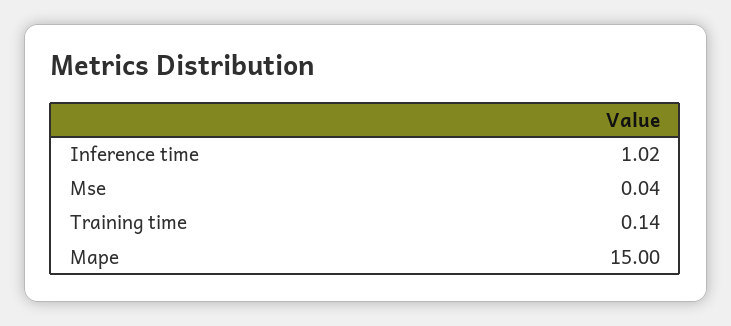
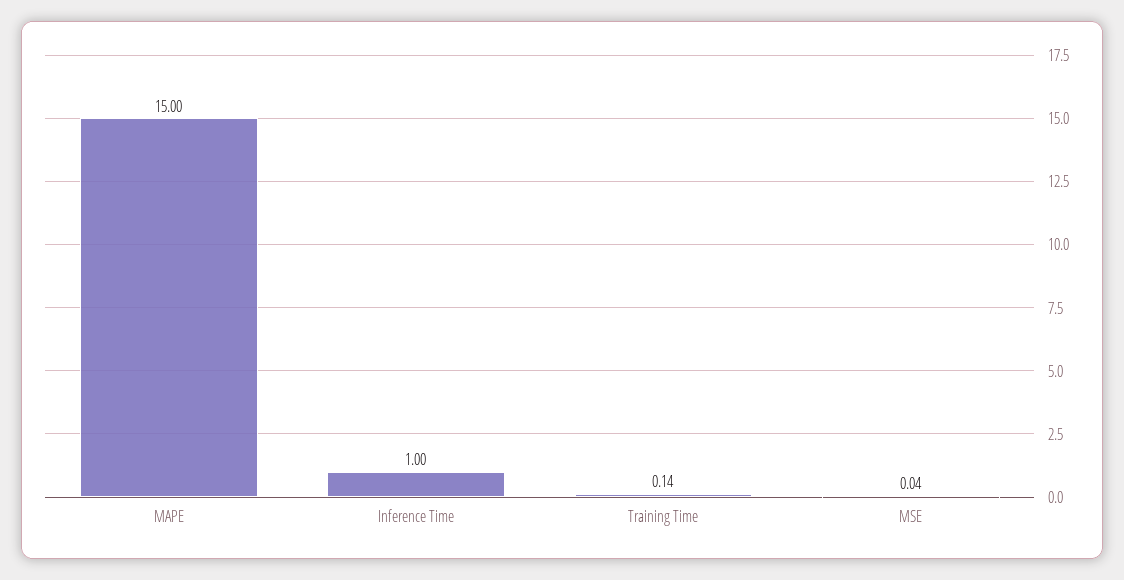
  {
-   "Inference time": 1.02,
+   "Inference time": 1,
    "Mse": 0.04,
    "Training time": 0.14,
    "Mape": 15
  }

